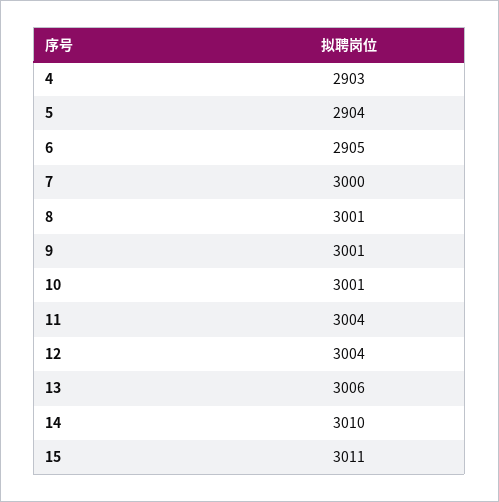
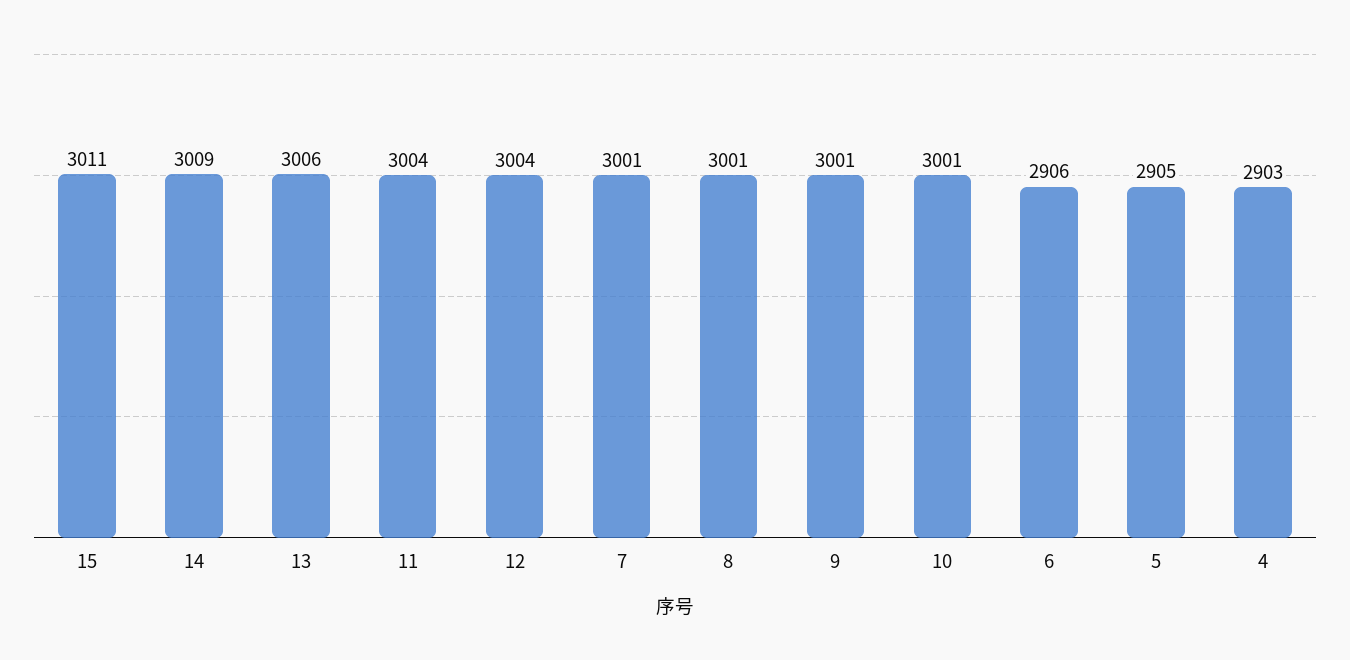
  {
    "4": 2903,
-   "5": 2904,
+   "5": 2905,
-   "6": 2905,
+   "6": 2906,
-   "7": 3000,
+   "7": 3001,
    "8": 3001,
    "9": 3001,
    "10": 3001,
    "11": 3004,
    "12": 3004,
    "13": 3006,
-   "14": 3010,
+   "14": 3009,
    "15": 3011
  }

